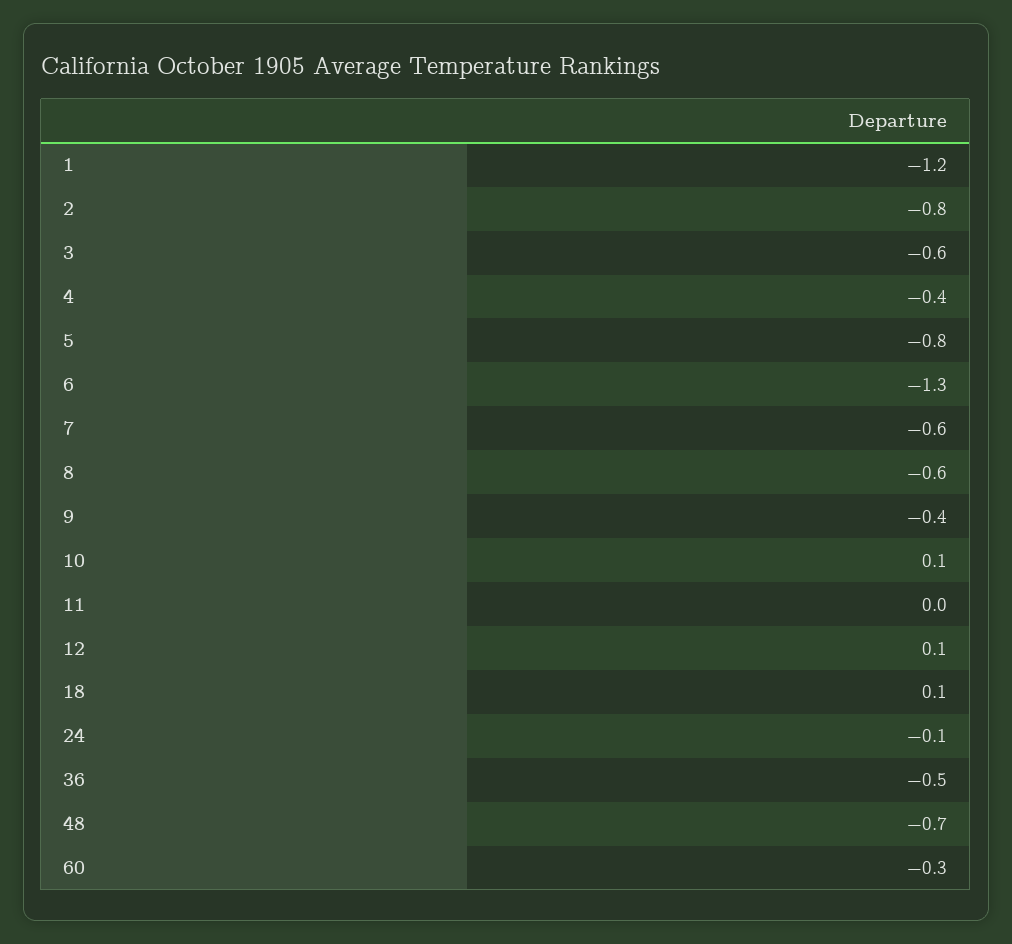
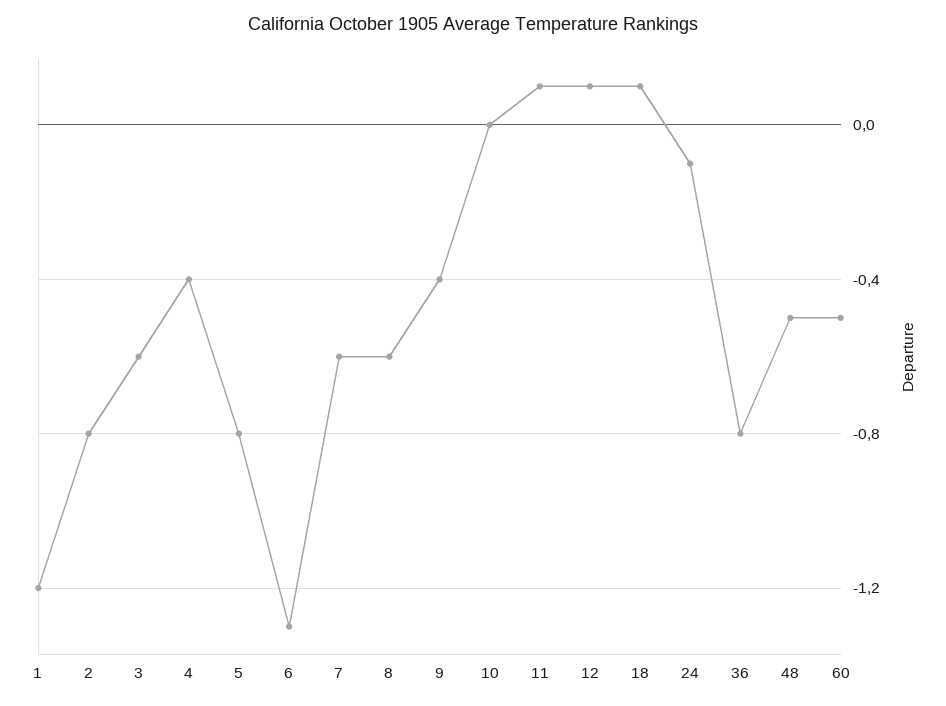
  {
    "1": -1.2,
    "2": -0.8,
    "3": -0.6,
    "4": -0.4,
    "5": -0.8,
    "6": -1.3,
    "7": -0.6,
    "8": -0.6,
    "9": -0.4,
-   "10": 0.1,
+   "10": 0,
-   "11": 0,
+   "11": 0.1,
    "12": 0.1,
    "18": 0.1,
    "24": -0.1,
-   "36": -0.5,
+   "36": -0.8,
-   "48": -0.7,
+   "48": -0.5,
-   "60": -0.3
+   "60": -0.5
  }

